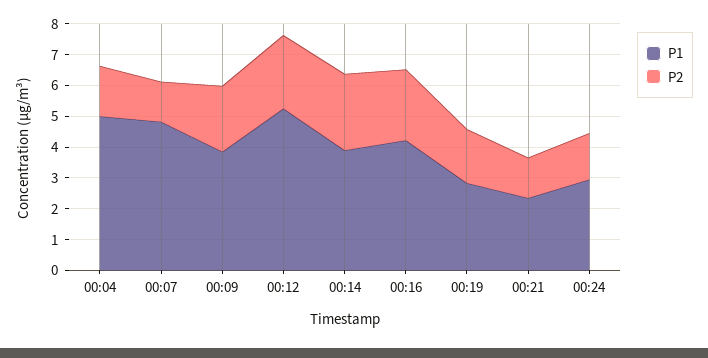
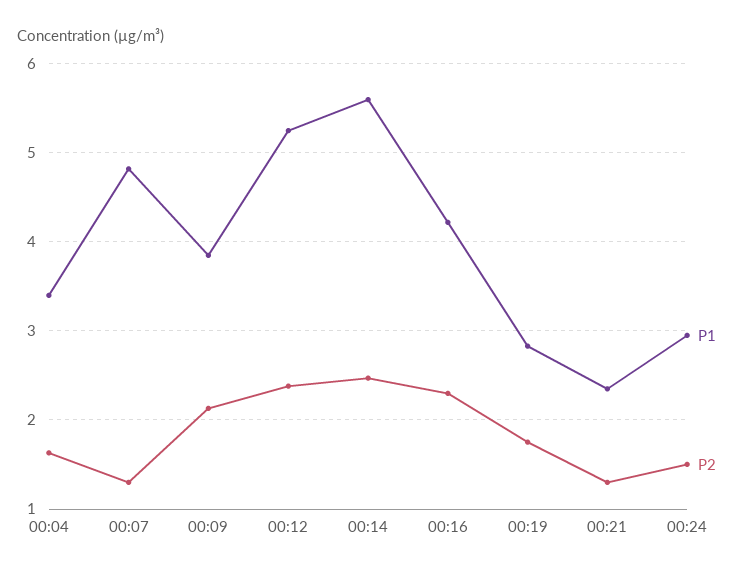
  {
    "P1": {
-     "00:04": 5,
+     "00:04": 3.4,
      "00:07": 4.8,
      "00:09": 3.9,
      "00:12": 5.3,
-     "00:14": 4,
+     "00:14": 5.6,
      "00:16": 4.2,
      "00:19": 2.8,
      "00:21": 2.4,
      "00:24": 3
    },
    "P2": {
      "00:04": 1.6,
      "00:07": 1.3,
      "00:09": 2.1,
      "00:12": 2.4,
      "00:14": 2.5,
      "00:16": 2.3,
      "00:19": 1.8,
      "00:21": 1.3,
      "00:24": 1.5
    }
  }

